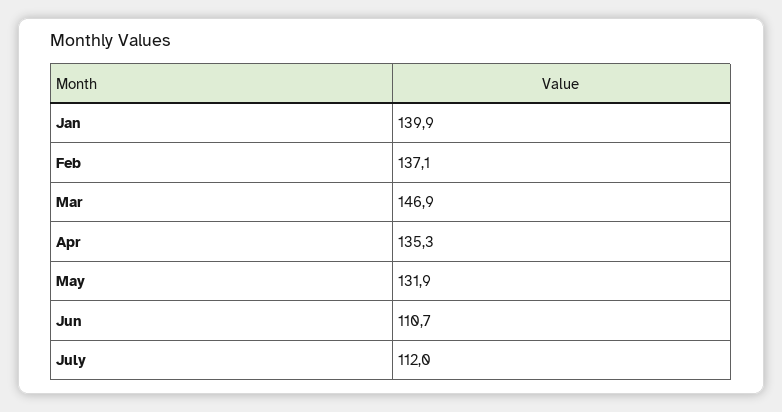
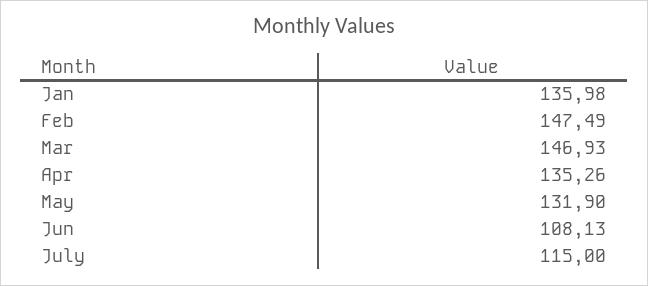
  {
-   "Jan": 139.9,
+   "Jan": 135.98,
-   "Feb": 137.1,
+   "Feb": 147.49,
    "Mar": 146.93,
    "Apr": 135.26,
    "May": 131.9,
-   "Jun": 110.7,
+   "Jun": 108.13,
-   "July": 112
+   "July": 115
  }

